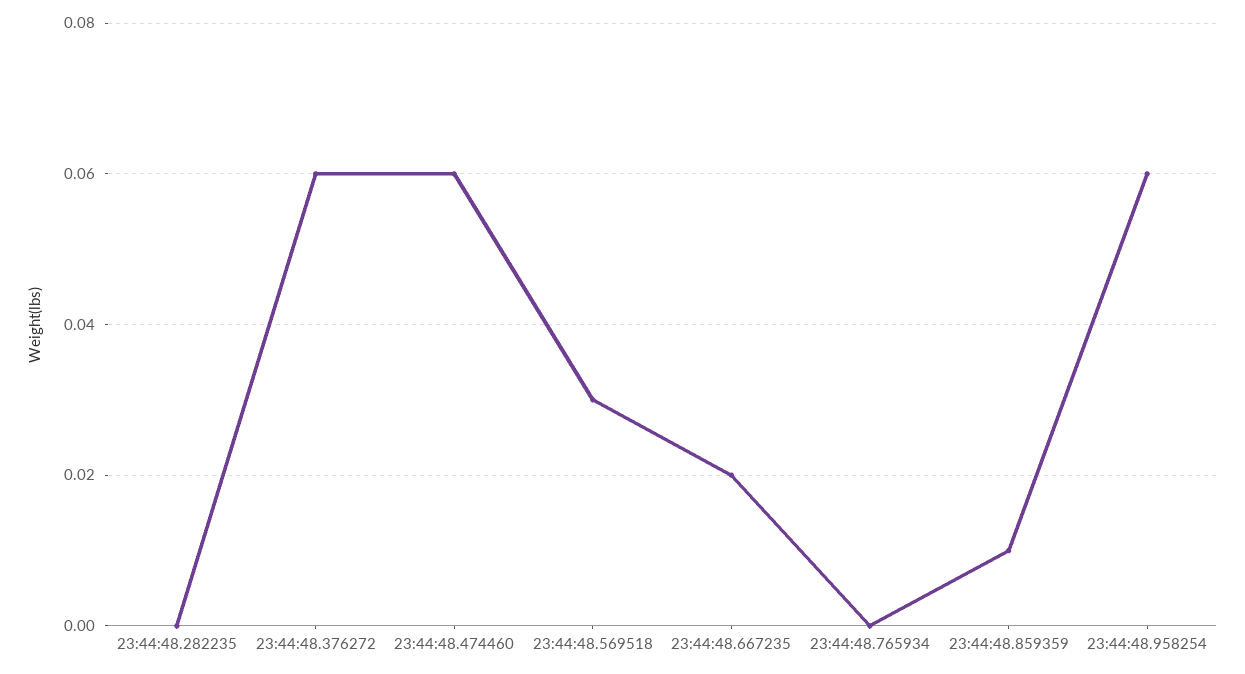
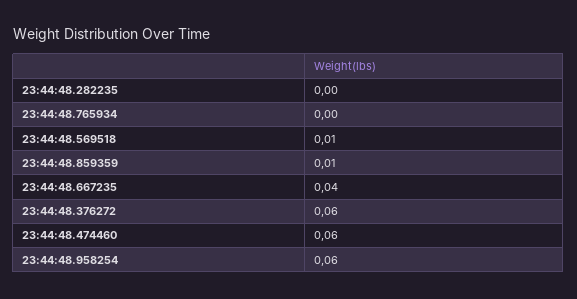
  {
    "23:44:48.282235": 0,
    "23:44:48.376272": 0.06,
    "23:44:48.474460": 0.06,
-   "23:44:48.569518": 0.03,
+   "23:44:48.569518": 0.01,
-   "23:44:48.667235": 0.02,
+   "23:44:48.667235": 0.04,
    "23:44:48.765934": 0,
    "23:44:48.859359": 0.01,
    "23:44:48.958254": 0.06
  }

